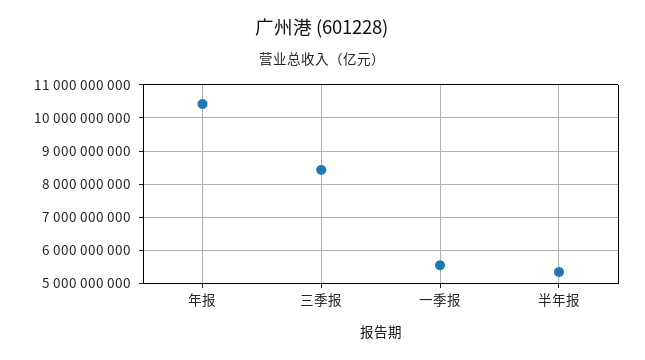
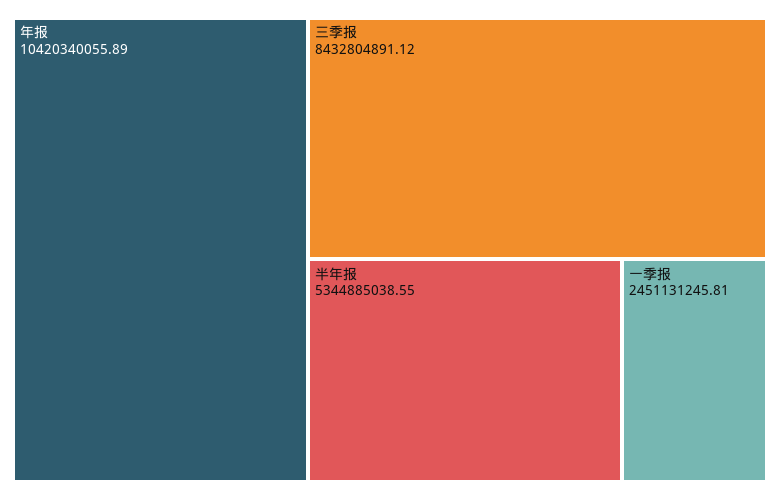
  {
    "年报": 10420340055.89,
    "三季报": 8432804891.12,
-   "一季报": 5600000000,
+   "一季报": 2451131245.81,
    "半年报": 5344885038.55
  }

